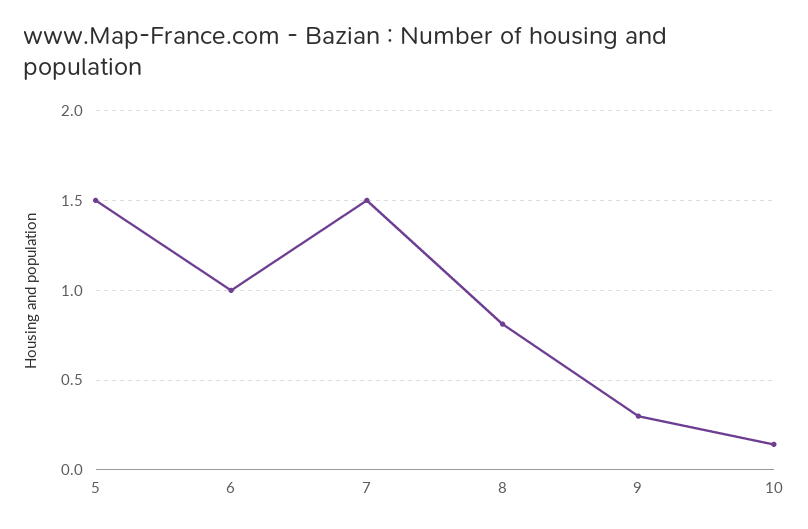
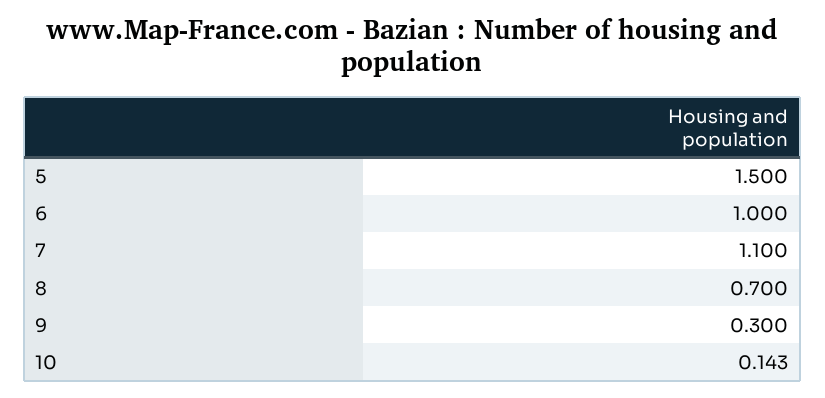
  {
    "5": 1.5,
    "6": 1,
-   "7": 1.5,
+   "7": 1.1,
-   "8": 0.8,
+   "8": 0.7,
    "9": 0.3,
    "10": 0.143
  }

